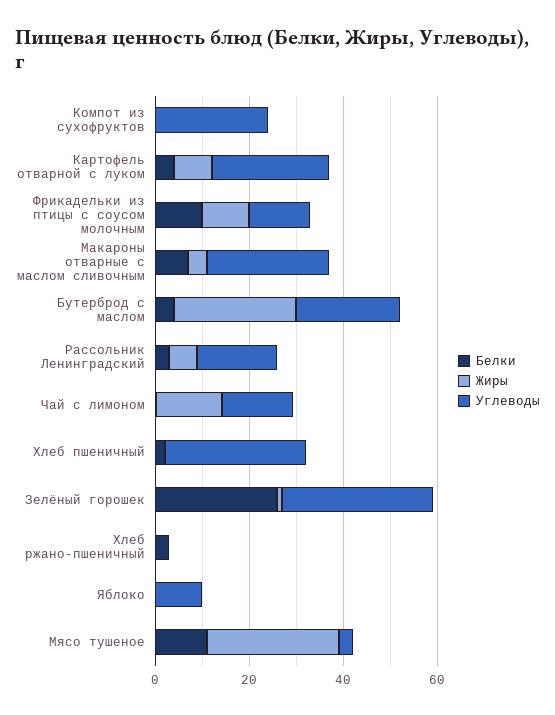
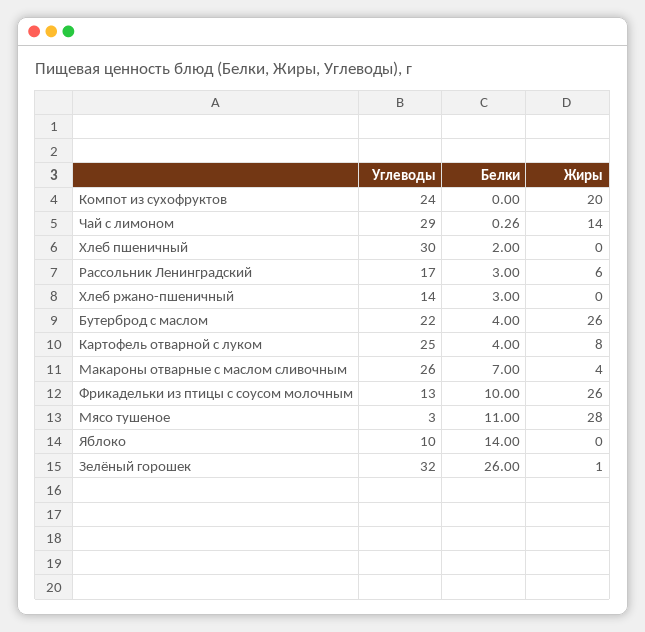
  {
    "Белки": {
      "Компот из сухофруктов": 0,
      "Картофель отварной с луком": 4,
      "Фрикадельки из птицы с соусом молочным": 10,
      "Макароны отварные с маслом сливочным": 7,
      "Бутерброд с маслом": 4,
      "Рассольник Ленинградский": 3,
      "Чай с лимоном": 0.26,
      "Хлеб пшеничный": 2,
      "Зелёный горошек": 26,
      "Хлеб ржано-пшеничный": 3,
-     "Яблоко": 0,
+     "Яблоко": 14,
      "Мясо тушеное": 11
    },
    "Жиры": {
-     "Компот из сухофруктов": 0,
+     "Компот из сухофруктов": 20,
      "Картофель отварной с луком": 8,
-     "Фрикадельки из птицы с соусом молочным": 10,
+     "Фрикадельки из птицы с соусом молочным": 26,
      "Макароны отварные с маслом сливочным": 4,
      "Бутерброд с маслом": 26,
      "Рассольник Ленинградский": 6,
      "Чай с лимоном": 14,
      "Хлеб пшеничный": 0,
      "Зелёный горошек": 1,
      "Хлеб ржано-пшеничный": 0,
      "Яблоко": 0,
      "Мясо тушеное": 28
    },
    "Углеводы": {
      "Компот из сухофруктов": 24,
      "Картофель отварной с луком": 25,
      "Фрикадельки из птицы с соусом молочным": 13,
      "Макароны отварные с маслом сливочным": 26,
      "Бутерброд с маслом": 22,
      "Рассольник Ленинградский": 17,
-     "Чай с лимоном": 15,
+     "Чай с лимоном": 29,
      "Хлеб пшеничный": 30,
      "Зелёный горошек": 32,
-     "Хлеб ржано-пшеничный": 0,
+     "Хлеб ржано-пшеничный": 14,
      "Яблоко": 10,
      "Мясо тушеное": 3
    }
  }

